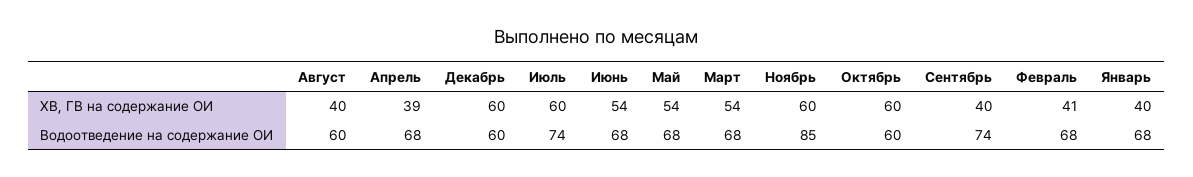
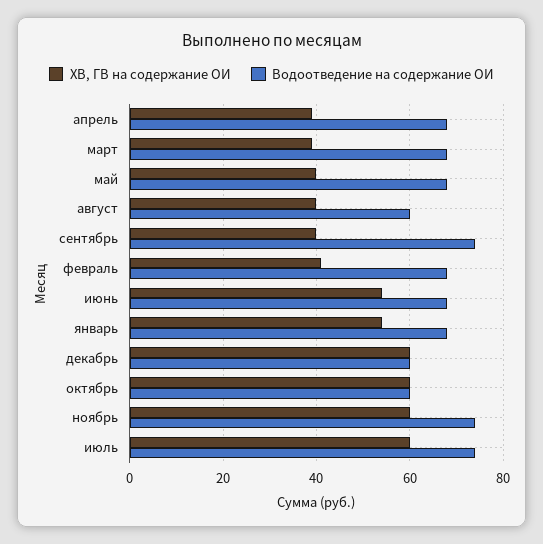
  {
    "ХВ, ГВ на содержание ОИ": {
      "Август": 40,
      "Апрель": 39,
      "Декабрь": 60,
      "Июль": 60,
      "Июнь": 54,
-     "Май": 54,
+     "Май": 40,
-     "Март": 54,
+     "Март": 40,
      "Ноябрь": 60,
      "Октябрь": 60,
      "Сентябрь": 40,
      "Февраль": 41,
-     "Январь": 40
+     "Январь": 55
    },
    "Водоотведение на содержание ОИ": {
      "Август": 60,
      "Апрель": 68,
      "Декабрь": 60,
      "Июль": 74,
      "Июнь": 68,
      "Май": 68,
      "Март": 68,
-     "Ноябрь": 85,
+     "Ноябрь": 75,
      "Октябрь": 60,
      "Сентябрь": 74,
      "Февраль": 68,
      "Январь": 68
    }
  }

